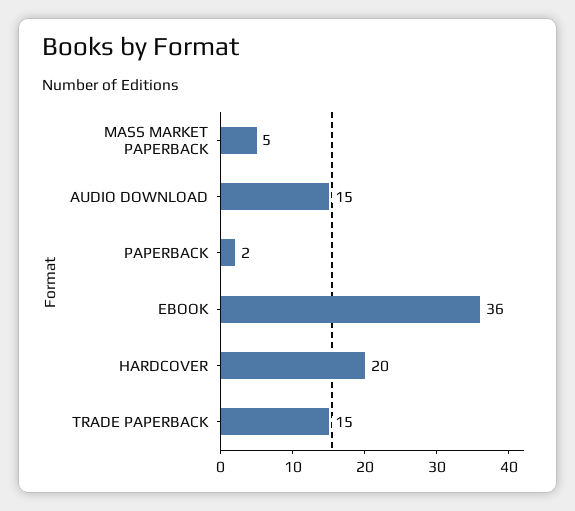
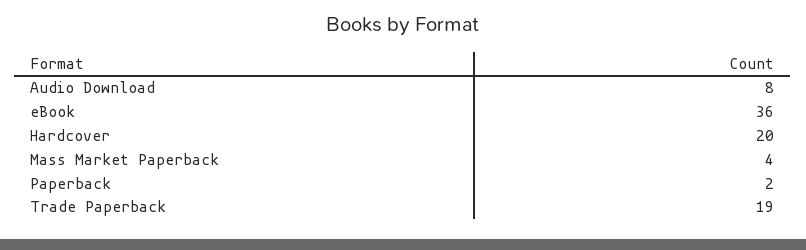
  {
-   "MASS MARKET PAPERBACK": 5,
+   "MASS MARKET PAPERBACK": 4,
-   "AUDIO DOWNLOAD": 15,
+   "AUDIO DOWNLOAD": 8,
    "PAPERBACK": 2,
    "EBOOK": 36,
    "HARDCOVER": 20,
-   "TRADE PAPERBACK": 15
+   "TRADE PAPERBACK": 19
  }

